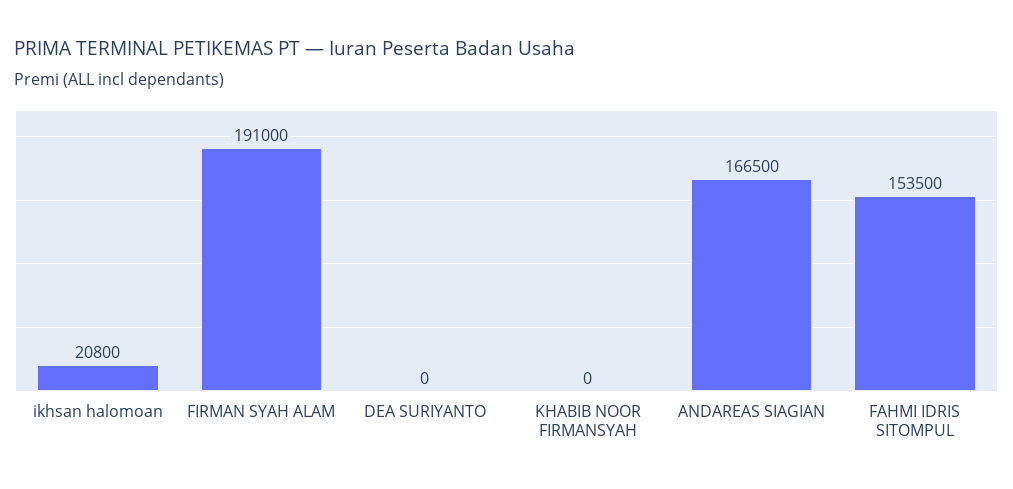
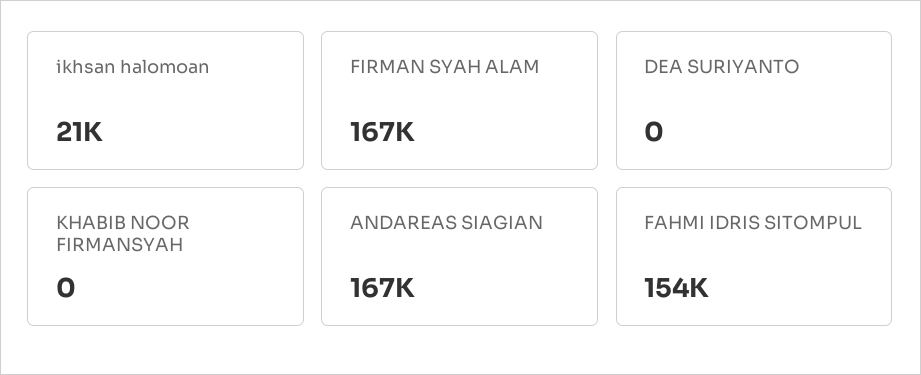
  {
    "ikhsan halomoan": 20800,
-   "FIRMAN SYAH ALAM": 191000,
+   "FIRMAN SYAH ALAM": 167000,
    "DEA SURIYANTO": 0,
    "KHABIB NOOR FIRMANSYAH": 0,
    "ANDAREAS SIAGIAN": 166500,
    "FAHMI IDRIS SITOMPUL": 153500
  }

